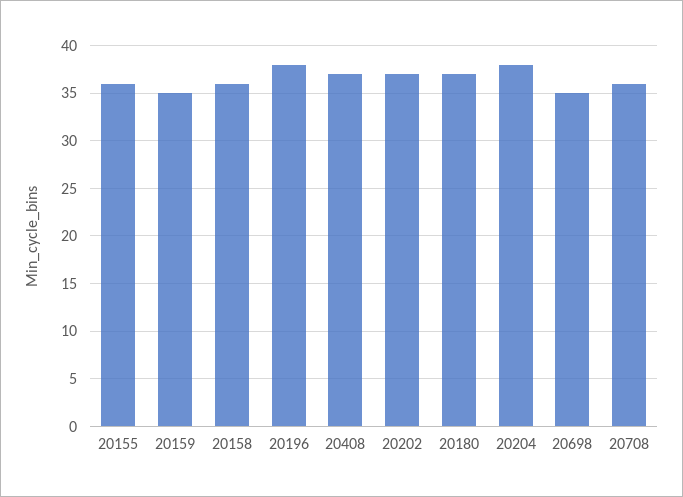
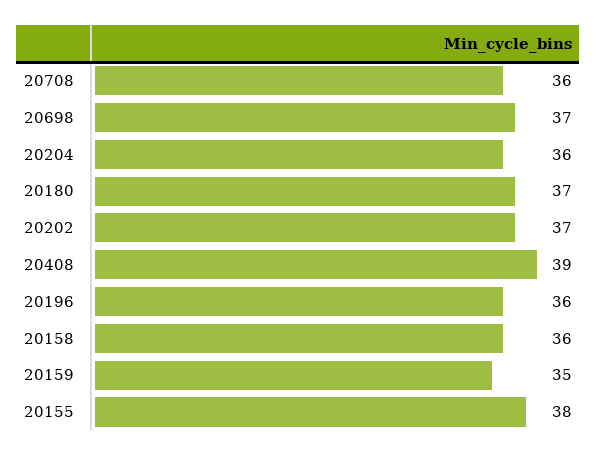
  {
-   "20155": 36,
+   "20155": 38,
    "20159": 35,
    "20158": 36,
-   "20196": 38,
+   "20196": 36,
-   "20408": 37,
+   "20408": 39,
    "20202": 37,
    "20180": 37,
-   "20204": 38,
+   "20204": 36,
-   "20698": 35,
+   "20698": 37,
    "20708": 36
  }

